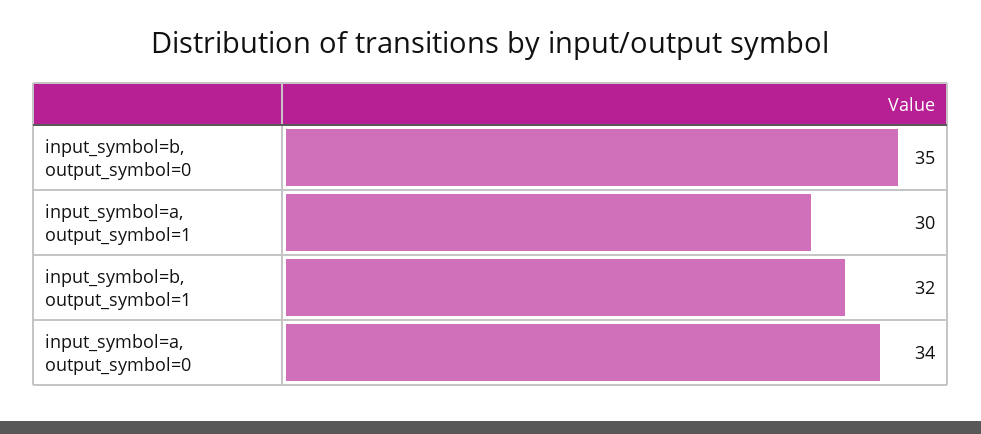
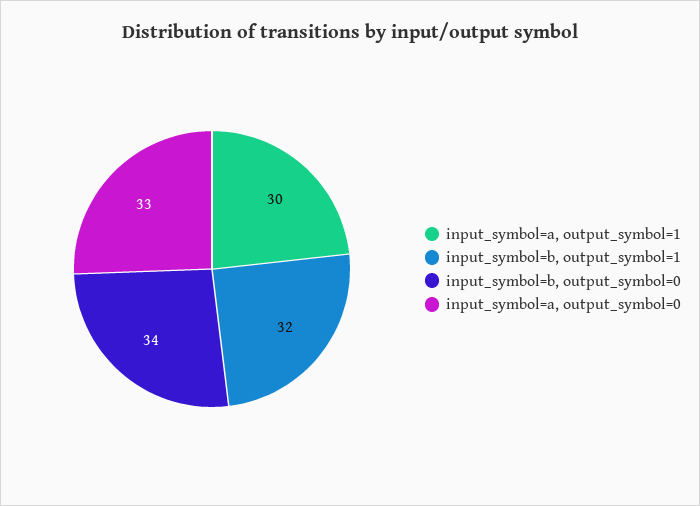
  {
-   "input_symbol=b, output_symbol=0": 35,
+   "input_symbol=b, output_symbol=0": 34,
    "input_symbol=a, output_symbol=1": 30,
    "input_symbol=b, output_symbol=1": 32,
-   "input_symbol=a, output_symbol=0": 34
+   "input_symbol=a, output_symbol=0": 33
  }

